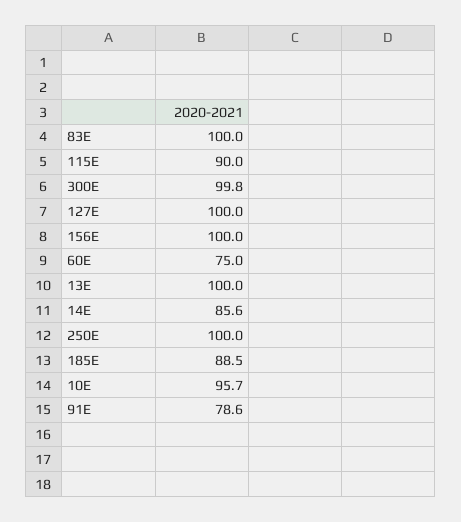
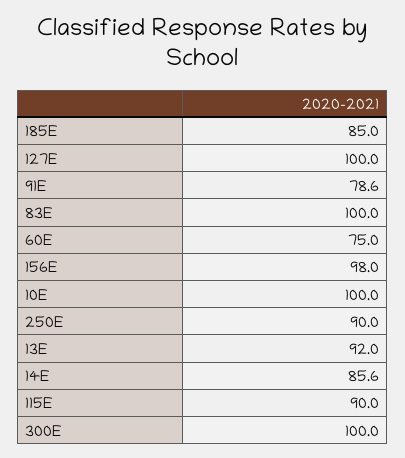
  {
    "83E": 100,
    "115E": 90,
-   "300E": 99.8,
+   "300E": 100,
    "127E": 100,
-   "156E": 100,
+   "156E": 98,
    "60E": 75,
-   "13E": 100,
+   "13E": 92,
    "14E": 85.6,
-   "250E": 100,
+   "250E": 90,
-   "185E": 88.5,
+   "185E": 85,
-   "10E": 95.7,
+   "10E": 100,
    "91E": 78.6
  }

